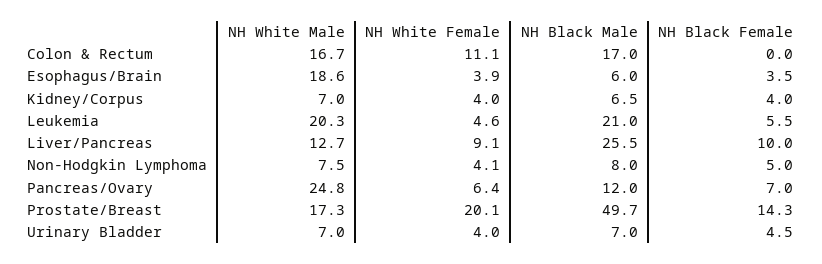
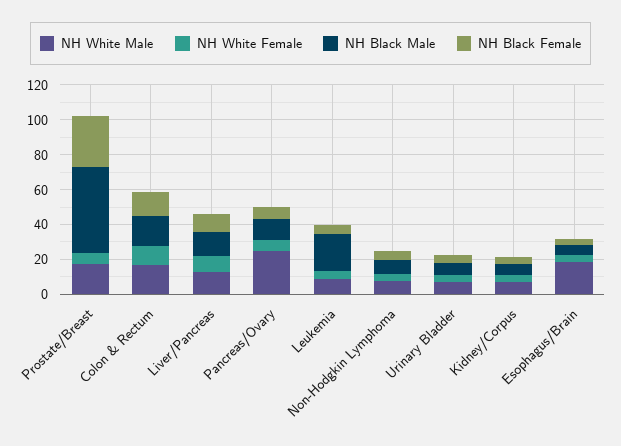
  {
    "NH White Male": {
      "Colon & Rectum": 16.7,
      "Esophagus/Brain": 18.6,
      "Kidney/Corpus": 7,
-     "Leukemia": 20.3,
+     "Leukemia": 10,
      "Liver/Pancreas": 12.7,
      "Non-Hodgkin Lymphoma": 7.5,
      "Pancreas/Ovary": 24.8,
      "Prostate/Breast": 17.3,
      "Urinary Bladder": 7
    },
    "NH White Female": {
      "Colon & Rectum": 11.1,
      "Esophagus/Brain": 3.9,
      "Kidney/Corpus": 4,
      "Leukemia": 4.6,
      "Liver/Pancreas": 9.1,
      "Non-Hodgkin Lymphoma": 4.1,
      "Pancreas/Ovary": 6.4,
-     "Prostate/Breast": 20.1,
+     "Prostate/Breast": 5,
      "Urinary Bladder": 4
    },
    "NH Black Male": {
      "Colon & Rectum": 17,
      "Esophagus/Brain": 6,
      "Kidney/Corpus": 6.5,
      "Leukemia": 21,
-     "Liver/Pancreas": 25.5,
+     "Liver/Pancreas": 15,
      "Non-Hodgkin Lymphoma": 8,
      "Pancreas/Ovary": 12,
      "Prostate/Breast": 49.7,
      "Urinary Bladder": 7
    },
    "NH Black Female": {
-     "Colon & Rectum": 0,
+     "Colon & Rectum": 15,
      "Esophagus/Brain": 3.5,
      "Kidney/Corpus": 4,
      "Leukemia": 5.5,
      "Liver/Pancreas": 10,
      "Non-Hodgkin Lymphoma": 5,
      "Pancreas/Ovary": 7,
-     "Prostate/Breast": 14.3,
+     "Prostate/Breast": 30,
      "Urinary Bladder": 4.5
    }
  }

